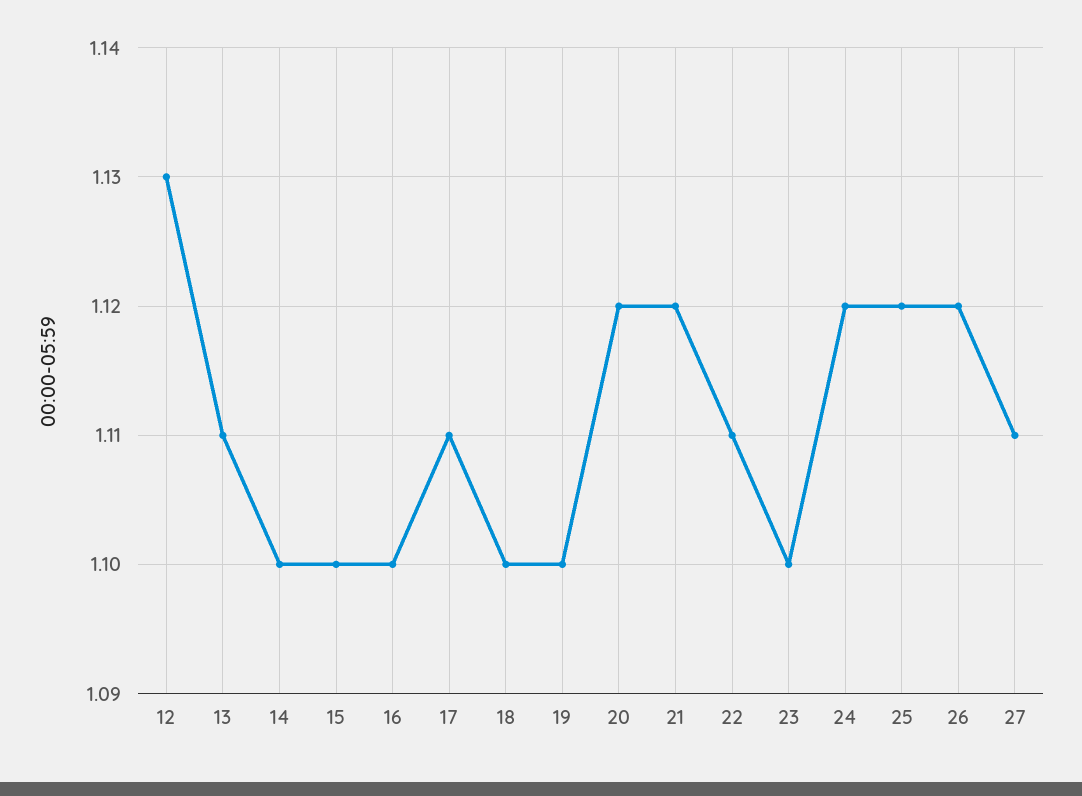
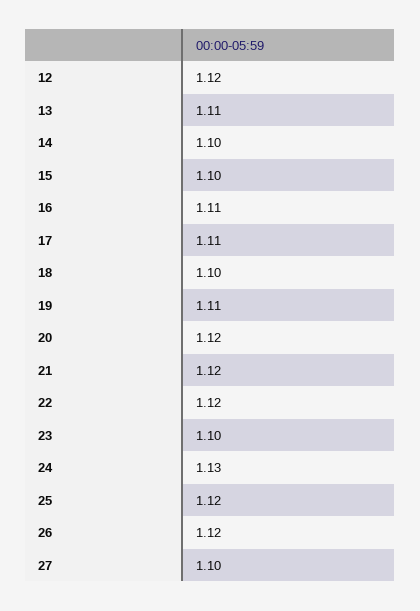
  {
-   "12": 1.13,
+   "12": 1.12,
    "13": 1.11,
    "14": 1.1,
    "15": 1.1,
-   "16": 1.1,
+   "16": 1.11,
    "17": 1.11,
    "18": 1.1,
-   "19": 1.1,
+   "19": 1.11,
    "20": 1.12,
    "21": 1.12,
-   "22": 1.11,
+   "22": 1.12,
    "23": 1.1,
-   "24": 1.12,
+   "24": 1.13,
    "25": 1.12,
    "26": 1.12,
-   "27": 1.11
+   "27": 1.1
  }

